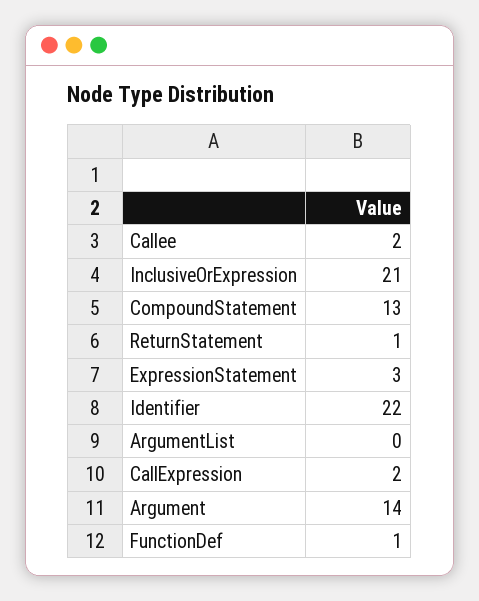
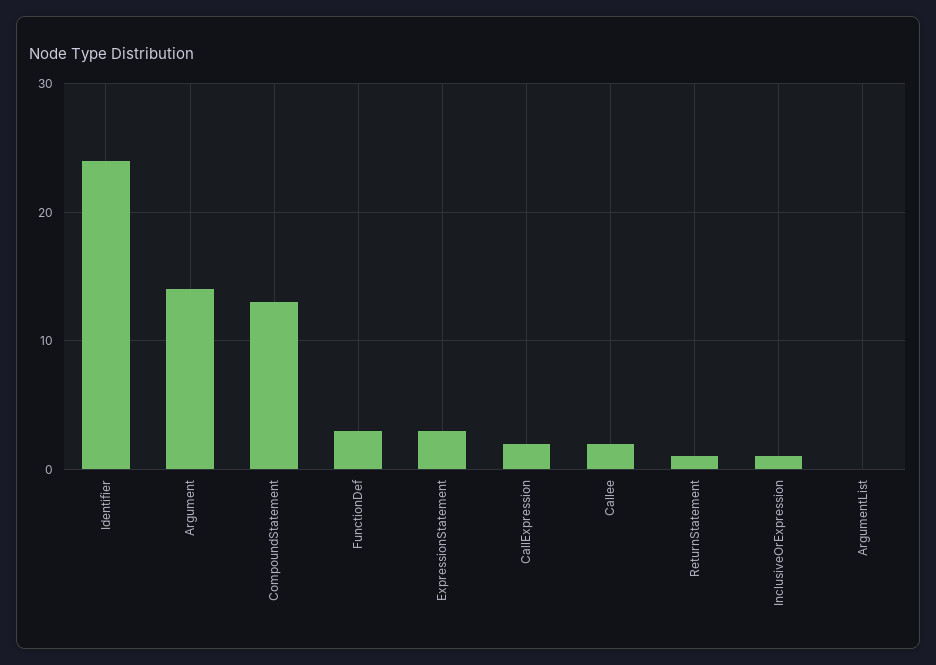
  {
    "Callee": 2,
-   "InclusiveOrExpression": 21,
+   "InclusiveOrExpression": 1,
    "CompoundStatement": 13,
    "ReturnStatement": 1,
    "ExpressionStatement": 3,
-   "Identifier": 22,
+   "Identifier": 24,
    "ArgumentList": 0,
    "CallExpression": 2,
    "Argument": 14,
-   "FunctionDef": 1
+   "FunctionDef": 3
  }

